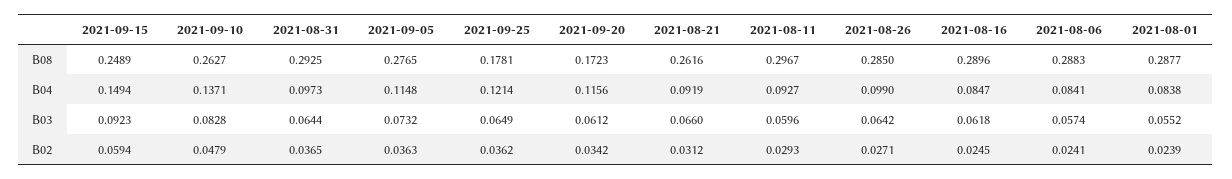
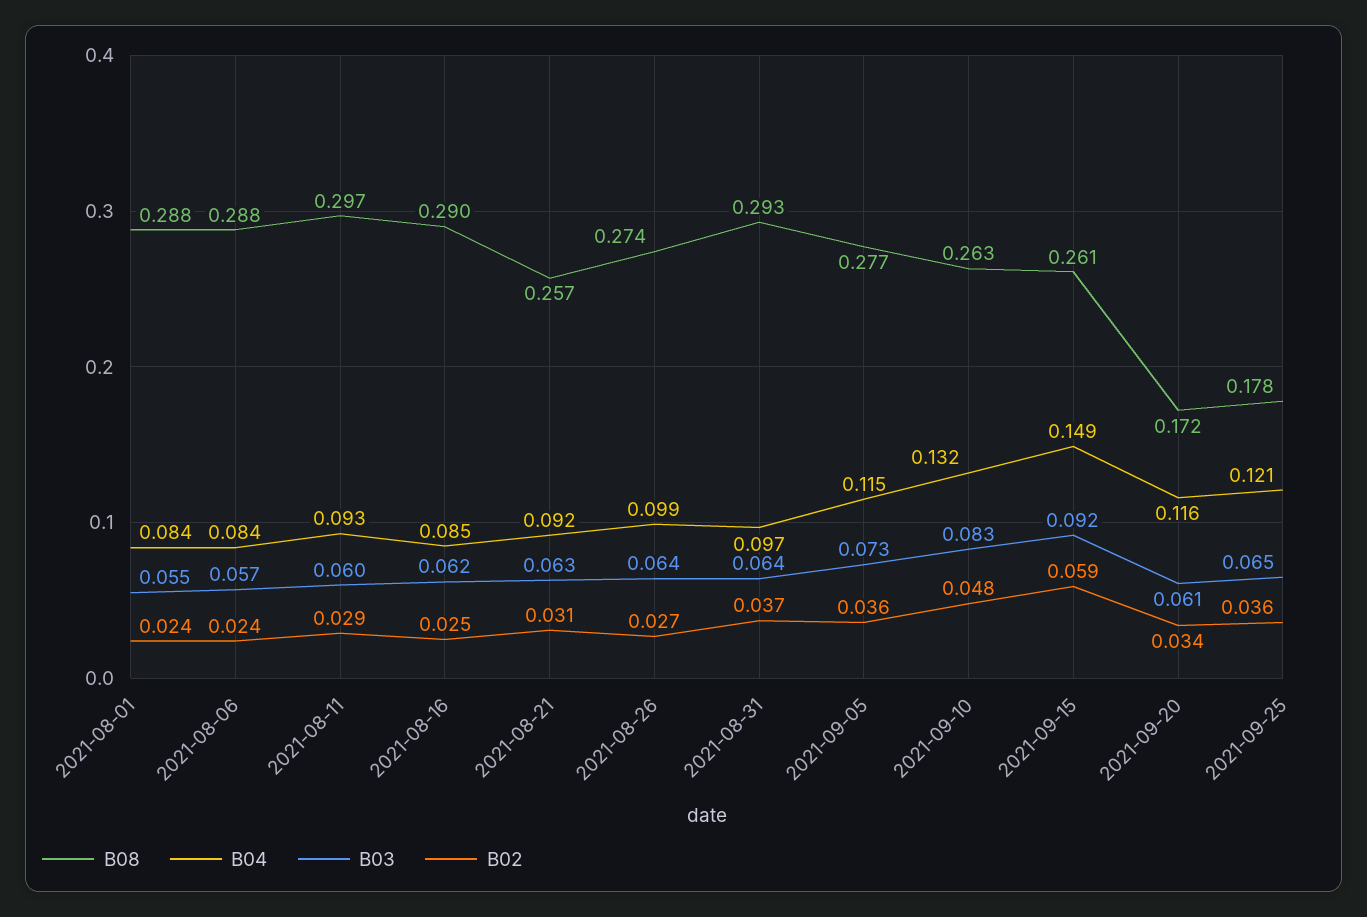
  {
    "B08": {
-     "2021-09-15": 0.2489,
+     "2021-09-15": 0.261,
      "2021-09-10": 0.2627,
      "2021-08-31": 0.2925,
      "2021-09-05": 0.2765,
      "2021-09-25": 0.1781,
      "2021-09-20": 0.1723,
-     "2021-08-21": 0.2616,
+     "2021-08-21": 0.257,
      "2021-08-11": 0.2967,
-     "2021-08-26": 0.285,
+     "2021-08-26": 0.274,
      "2021-08-16": 0.2896,
      "2021-08-06": 0.2883,
      "2021-08-01": 0.2877
    },
    "B04": {
      "2021-09-15": 0.1494,
-     "2021-09-10": 0.1371,
+     "2021-09-10": 0.132,
      "2021-08-31": 0.0973,
      "2021-09-05": 0.1148,
      "2021-09-25": 0.1214,
      "2021-09-20": 0.1156,
      "2021-08-21": 0.0919,
      "2021-08-11": 0.0927,
      "2021-08-26": 0.099,
      "2021-08-16": 0.0847,
      "2021-08-06": 0.0841,
      "2021-08-01": 0.0838
    },
    "B03": {
      "2021-09-15": 0.0923,
      "2021-09-10": 0.0828,
      "2021-08-31": 0.0644,
      "2021-09-05": 0.0732,
      "2021-09-25": 0.0649,
      "2021-09-20": 0.0612,
-     "2021-08-21": 0.066,
+     "2021-08-21": 0.063,
      "2021-08-11": 0.0596,
      "2021-08-26": 0.0642,
      "2021-08-16": 0.0618,
      "2021-08-06": 0.0574,
      "2021-08-01": 0.0552
    },
    "B02": {
      "2021-09-15": 0.0594,
      "2021-09-10": 0.0479,
      "2021-08-31": 0.0365,
      "2021-09-05": 0.0363,
      "2021-09-25": 0.0362,
      "2021-09-20": 0.0342,
      "2021-08-21": 0.0312,
      "2021-08-11": 0.0293,
      "2021-08-26": 0.0271,
      "2021-08-16": 0.0245,
      "2021-08-06": 0.0241,
      "2021-08-01": 0.0239
    }
  }

